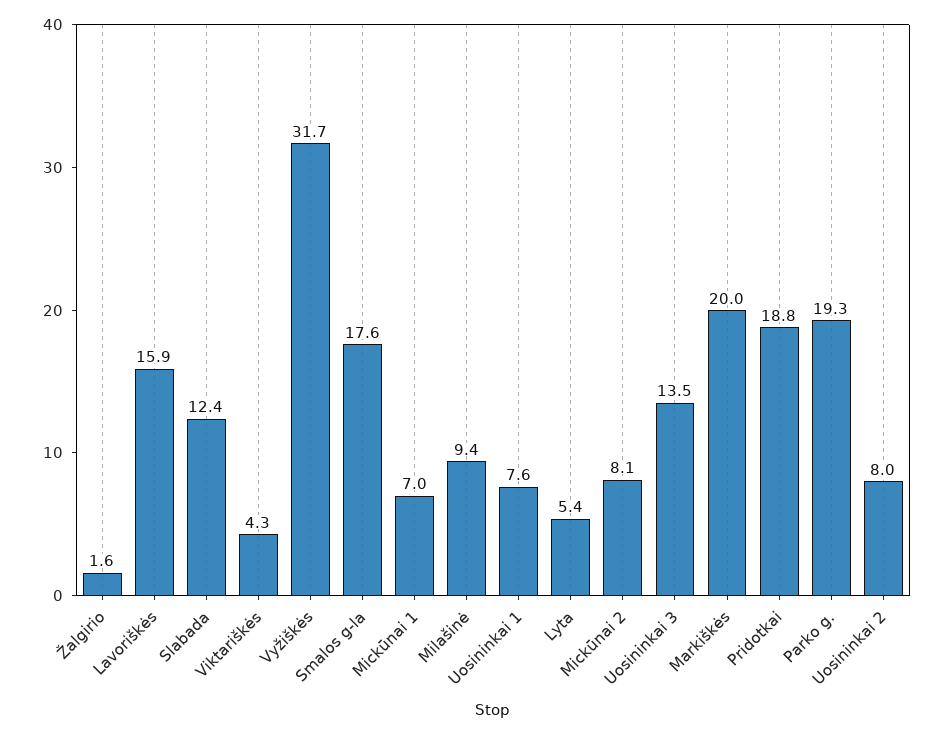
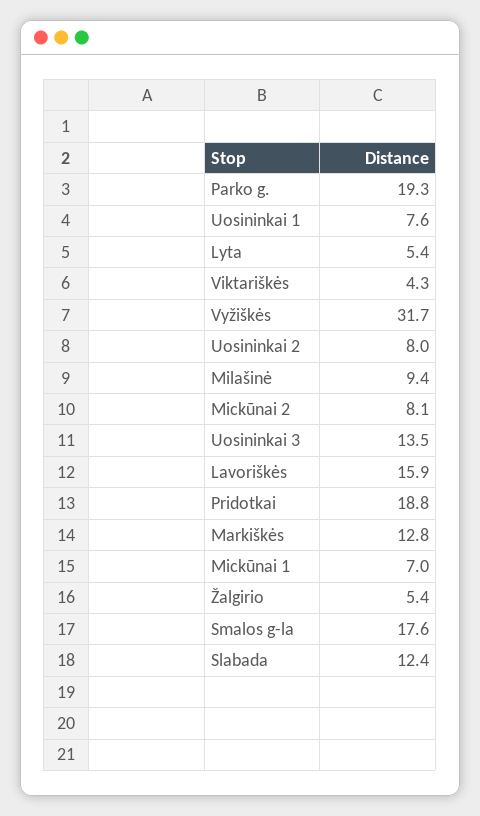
  {
-   "Žalgirio": 1.6,
+   "Žalgirio": 5.4,
    "Lavoriškės": 15.9,
    "Slabada": 12.4,
    "Viktariškės": 4.3,
    "Vyžiškės": 31.7,
    "Smalos g-la": 17.6,
    "Miсkūnai 1": 7,
    "Milašinė": 9.4,
    "Uosininkai 1": 7.6,
    "Lyta": 5.4,
    "Miсkūnai 2": 8.1,
    "Uosininkai 3": 13.5,
-   "Markiškės": 20,
+   "Markiškės": 12.8,
    "Pridotkai": 18.8,
    "Parko g.": 19.3,
    "Uosininkai 2": 8
  }

